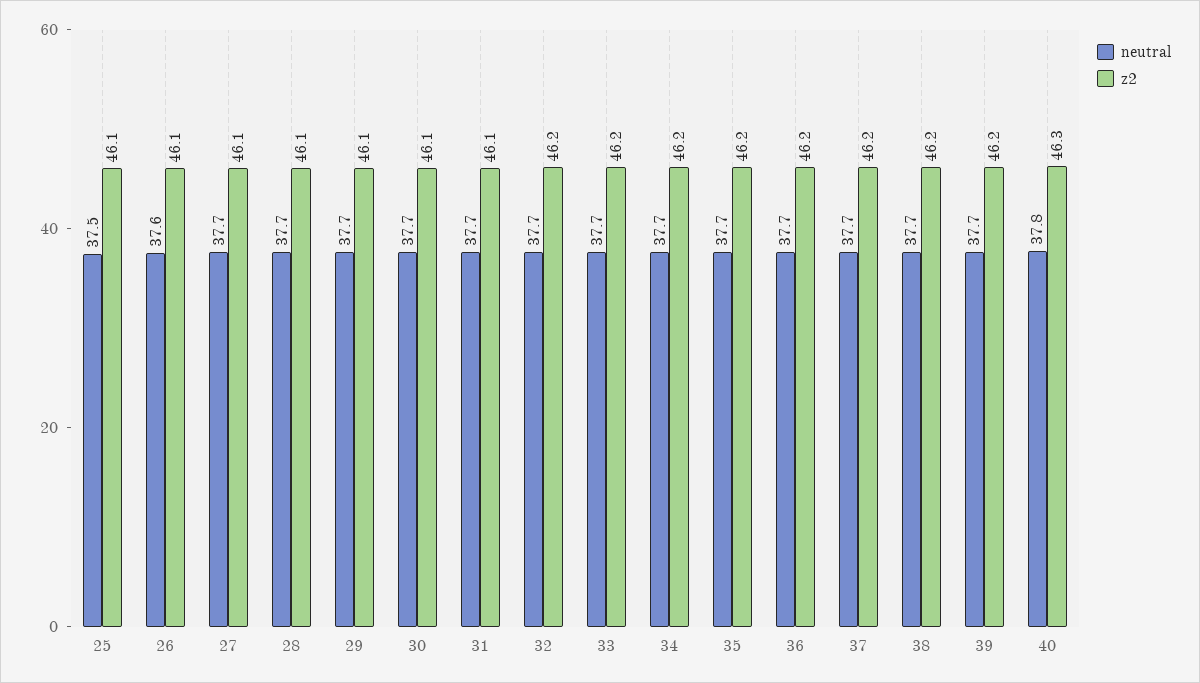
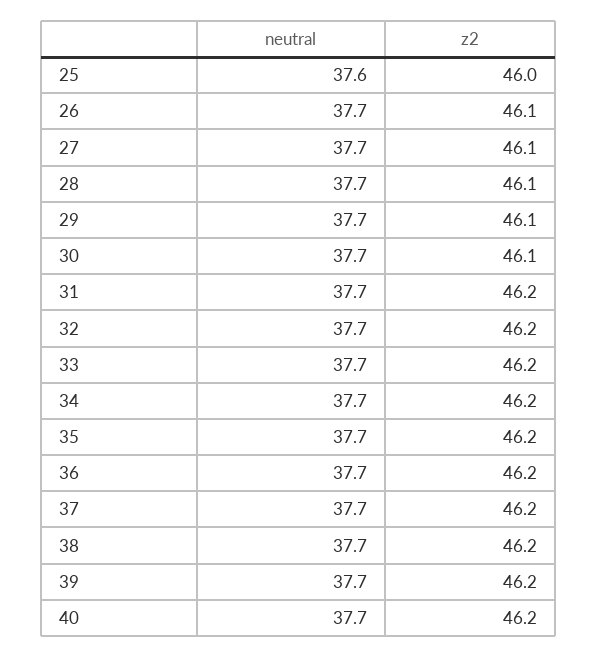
  {
    "neutral": {
-     "25": 37.5,
+     "25": 37.6,
-     "26": 37.6,
+     "26": 37.7,
      "27": 37.7,
      "28": 37.7,
      "29": 37.7,
      "30": 37.7,
      "31": 37.7,
      "32": 37.7,
      "33": 37.7,
      "34": 37.7,
      "35": 37.7,
      "36": 37.7,
      "37": 37.7,
      "38": 37.7,
      "39": 37.7,
-     "40": 37.8
+     "40": 37.7
    },
    "z2": {
-     "25": 46.1,
+     "25": 46,
      "26": 46.1,
      "27": 46.1,
      "28": 46.1,
      "29": 46.1,
      "30": 46.1,
-     "31": 46.1,
+     "31": 46.2,
      "32": 46.2,
      "33": 46.2,
      "34": 46.2,
      "35": 46.2,
      "36": 46.2,
      "37": 46.2,
      "38": 46.2,
      "39": 46.2,
-     "40": 46.3
+     "40": 46.2
    }
  }

